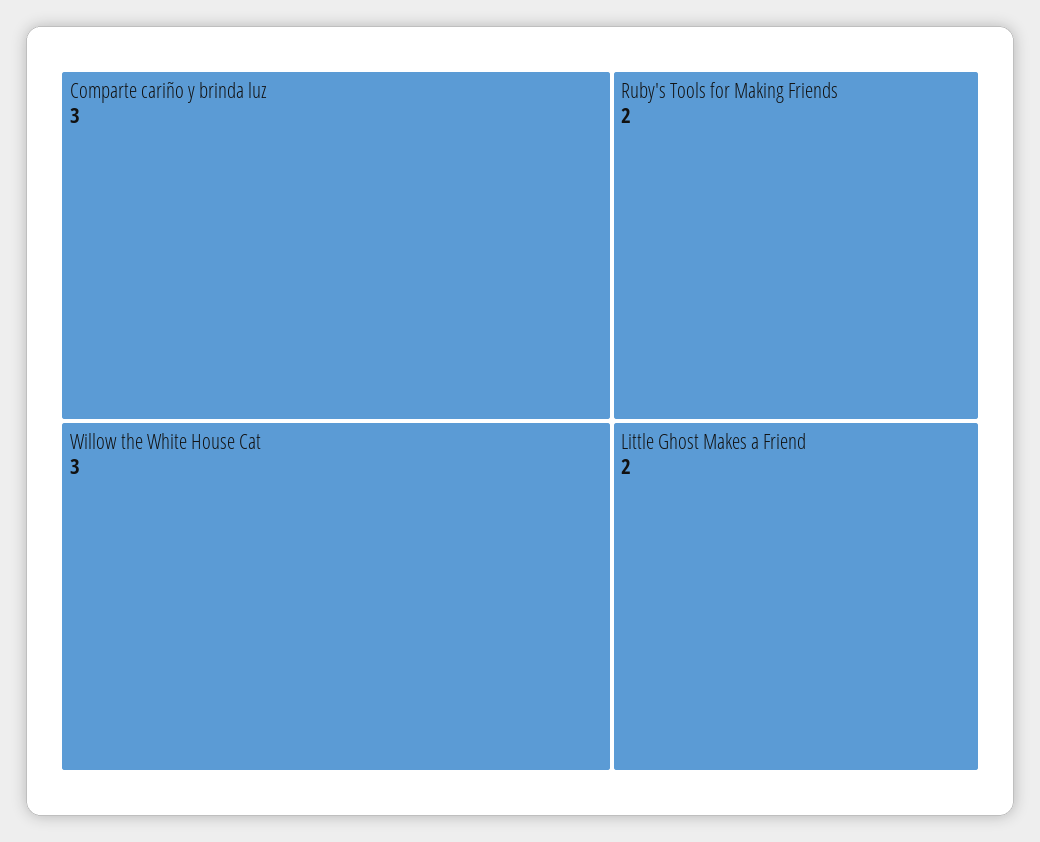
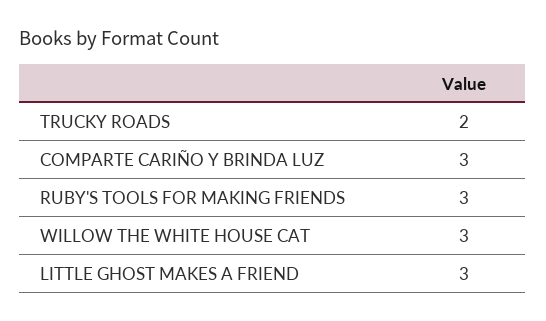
  {
    "Comparte cariño y brinda luz": 3,
    "Willow the White House Cat": 3,
-   "Ruby's Tools for Making Friends": 2,
+   "Ruby's Tools for Making Friends": 3,
-   "Little Ghost Makes a Friend": 2
+   "Little Ghost Makes a Friend": 3,
+   "TRUCKY ROADS": 2
  }

